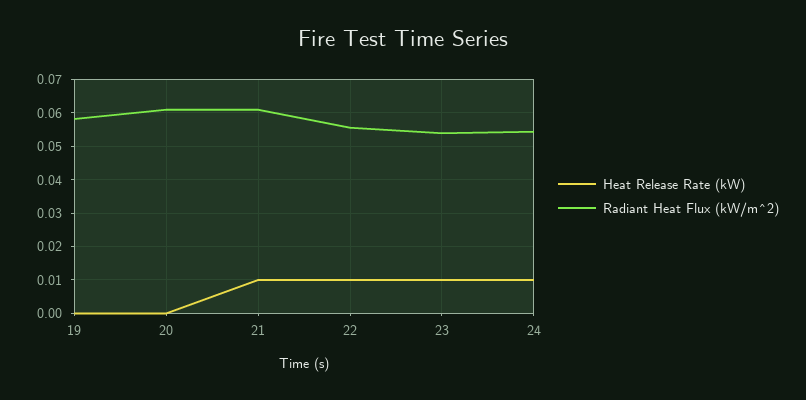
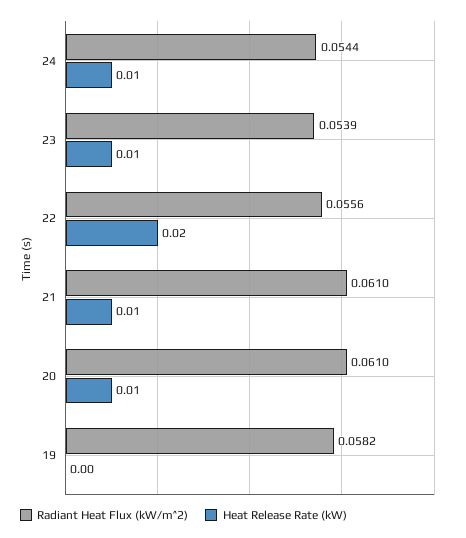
  {
    "Heat Release Rate (kW)": {
      "19": 0,
-     "20": 0,
+     "20": 0.01,
      "21": 0.01,
-     "22": 0.01,
+     "22": 0.02,
      "23": 0.01,
      "24": 0.01
    },
    "Radiant Heat Flux (kW/m^2)": {
      "19": 0.0582,
      "20": 0.061,
      "21": 0.061,
      "22": 0.0556,
      "23": 0.0539,
      "24": 0.0544
    }
  }

